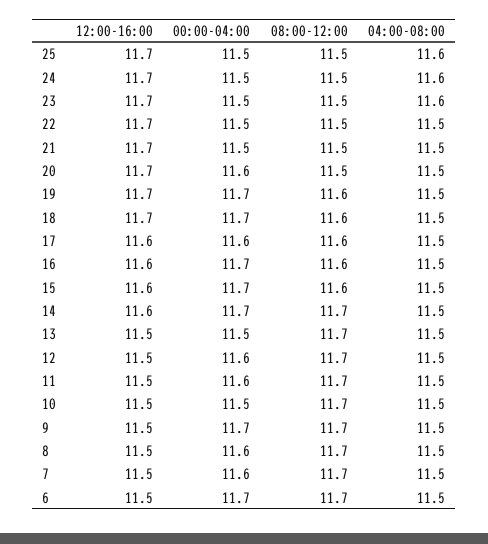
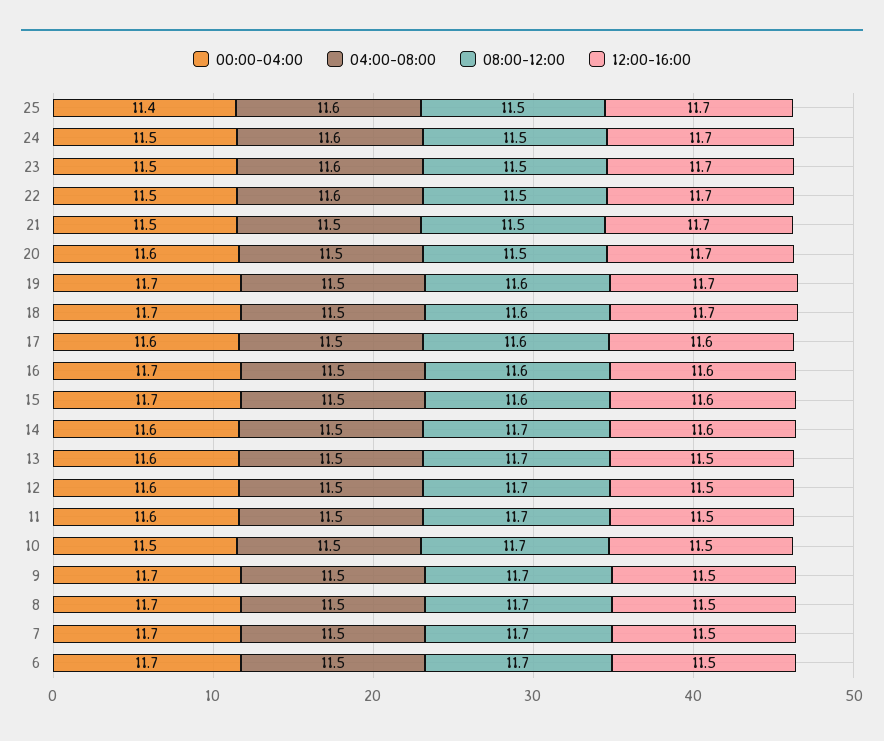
  {
    "12:00-16:00": {
      "25": 11.7,
      "24": 11.7,
      "23": 11.7,
      "22": 11.7,
      "21": 11.7,
      "20": 11.7,
      "19": 11.7,
      "18": 11.7,
      "17": 11.6,
      "16": 11.6,
      "15": 11.6,
      "14": 11.6,
      "13": 11.5,
      "12": 11.5,
      "11": 11.5,
      "10": 11.5,
      "9": 11.5,
      "8": 11.5,
      "7": 11.5,
      "6": 11.5
    },
    "00:00-04:00": {
-     "25": 11.5,
+     "25": 11.4,
      "24": 11.5,
      "23": 11.5,
      "22": 11.5,
      "21": 11.5,
      "20": 11.6,
      "19": 11.7,
      "18": 11.7,
      "17": 11.6,
      "16": 11.7,
      "15": 11.7,
-     "14": 11.7,
+     "14": 11.6,
-     "13": 11.5,
+     "13": 11.6,
      "12": 11.6,
      "11": 11.6,
      "10": 11.5,
      "9": 11.7,
-     "8": 11.6,
+     "8": 11.7,
-     "7": 11.6,
+     "7": 11.7,
      "6": 11.7
    },
    "08:00-12:00": {
      "25": 11.5,
      "24": 11.5,
      "23": 11.5,
      "22": 11.5,
      "21": 11.5,
      "20": 11.5,
      "19": 11.6,
      "18": 11.6,
      "17": 11.6,
      "16": 11.6,
      "15": 11.6,
      "14": 11.7,
      "13": 11.7,
      "12": 11.7,
      "11": 11.7,
      "10": 11.7,
      "9": 11.7,
      "8": 11.7,
      "7": 11.7,
      "6": 11.7
    },
    "04:00-08:00": {
      "25": 11.6,
      "24": 11.6,
      "23": 11.6,
-     "22": 11.5,
+     "22": 11.6,
      "21": 11.5,
      "20": 11.5,
      "19": 11.5,
      "18": 11.5,
      "17": 11.5,
      "16": 11.5,
      "15": 11.5,
      "14": 11.5,
      "13": 11.5,
      "12": 11.5,
      "11": 11.5,
      "10": 11.5,
      "9": 11.5,
      "8": 11.5,
      "7": 11.5,
      "6": 11.5
    }
  }

